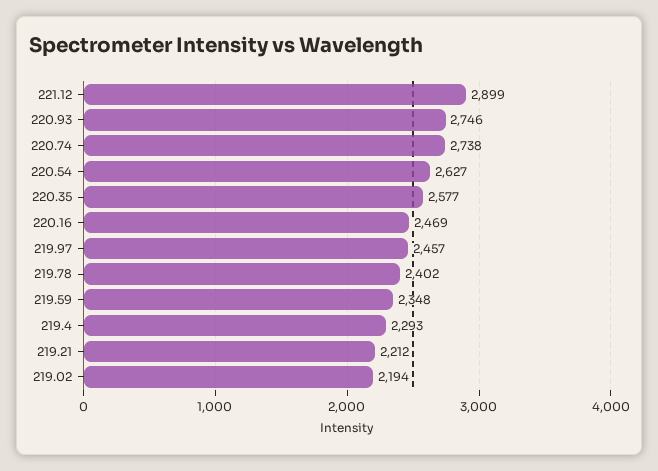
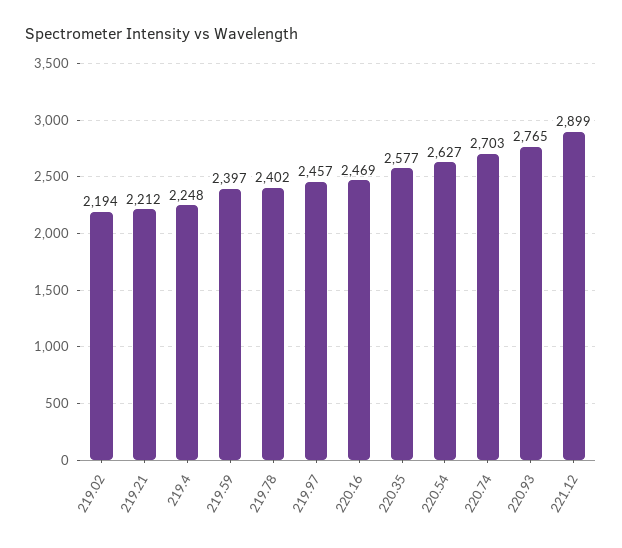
  {
    "221.12": 2899,
-   "220.93": 2746,
+   "220.93": 2765,
-   "220.74": 2738,
+   "220.74": 2703,
    "220.54": 2627,
    "220.35": 2577,
    "220.16": 2469,
    "219.97": 2457,
    "219.78": 2402,
-   "219.59": 2348,
+   "219.59": 2397,
-   "219.4": 2293,
+   "219.4": 2248,
    "219.21": 2212,
    "219.02": 2194
  }

